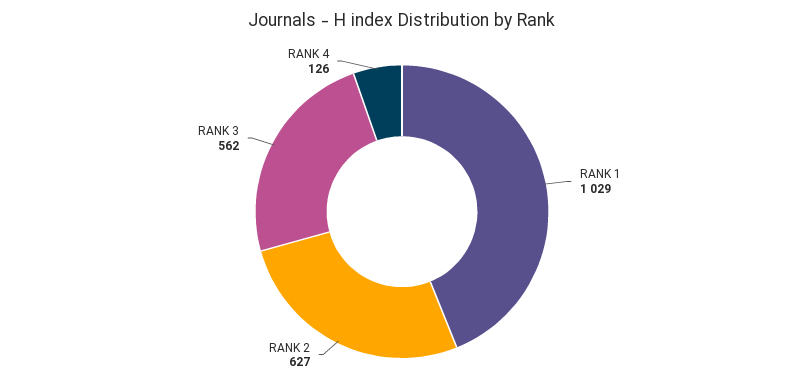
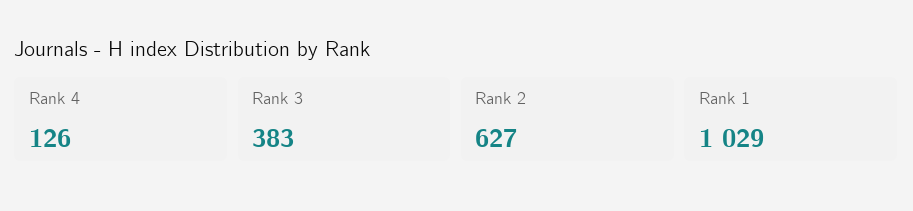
  {
    "RANK 1": 1029,
    "RANK 2": 627,
-   "RANK 3": 562,
+   "RANK 3": 383,
    "RANK 4": 126
  }

